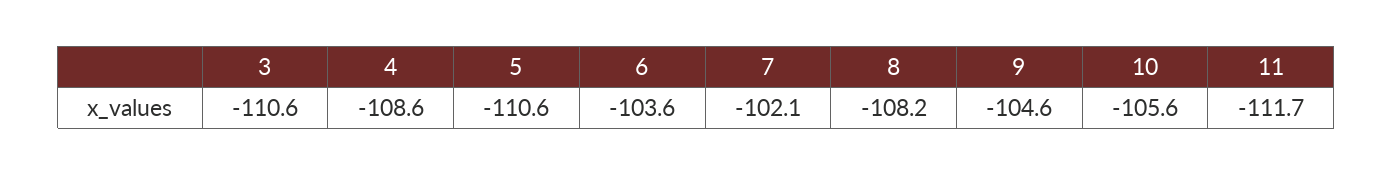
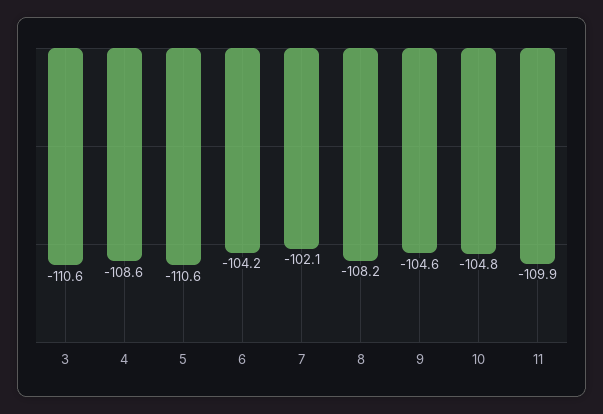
  {
    "3": -110.6,
    "4": -108.6,
    "5": -110.6,
-   "6": -103.6,
+   "6": -104.2,
    "7": -102.1,
    "8": -108.2,
    "9": -104.6,
-   "10": -105.6,
+   "10": -104.8,
-   "11": -111.7
+   "11": -109.9
  }

